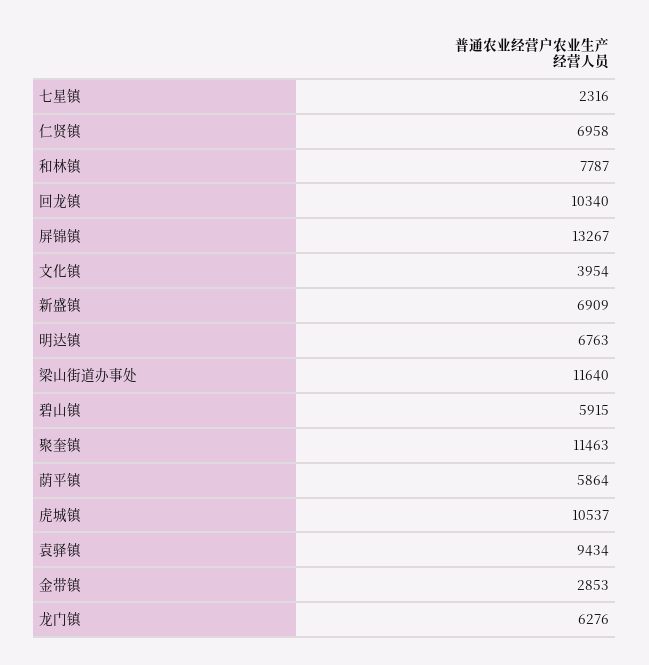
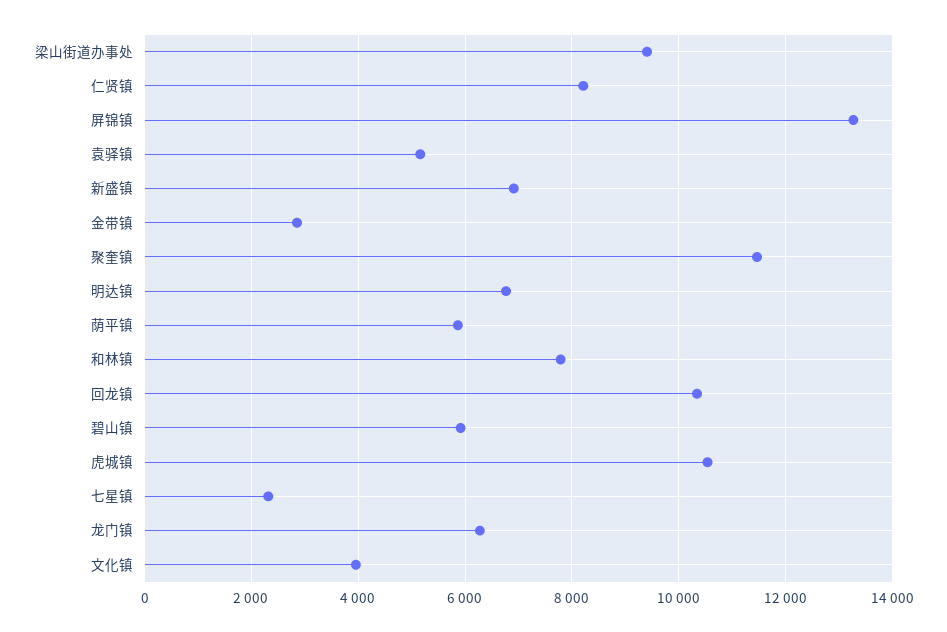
  {
    "七星镇": 2316,
-   "仁贤镇": 6958,
+   "仁贤镇": 8200,
    "和林镇": 7787,
    "回龙镇": 10340,
    "屏锦镇": 13267,
    "文化镇": 3954,
    "新盛镇": 6909,
    "明达镇": 6763,
-   "梁山街道办事处": 11640,
+   "梁山街道办事处": 9400,
    "碧山镇": 5915,
    "聚奎镇": 11463,
    "荫平镇": 5864,
    "虎城镇": 10537,
-   "袁驿镇": 9434,
+   "袁驿镇": 5200,
    "金带镇": 2853,
    "龙门镇": 6276
  }

